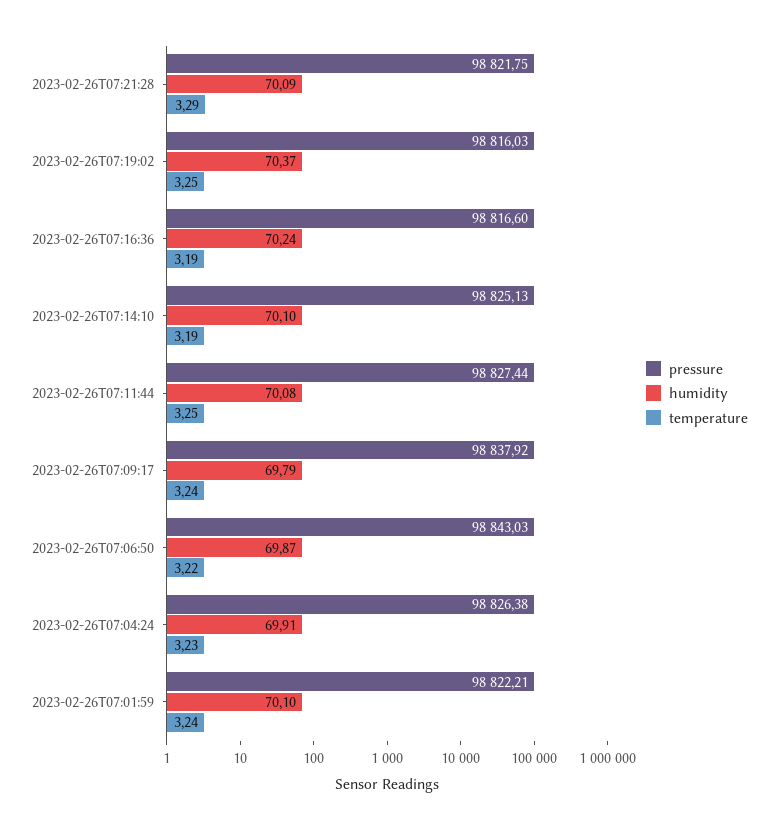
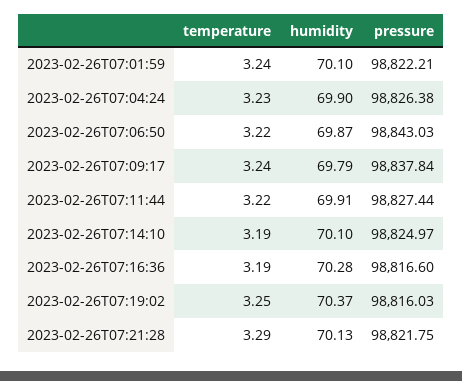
  {
    "pressure": {
      "2023-02-26T07:21:28": 98821.75,
      "2023-02-26T07:19:02": 98816.03,
      "2023-02-26T07:16:36": 98816.6,
-     "2023-02-26T07:14:10": 98825.13,
+     "2023-02-26T07:14:10": 98824.97,
      "2023-02-26T07:11:44": 98827.44,
-     "2023-02-26T07:09:17": 98837.92,
+     "2023-02-26T07:09:17": 98837.84,
      "2023-02-26T07:06:50": 98843.03,
      "2023-02-26T07:04:24": 98826.38,
      "2023-02-26T07:01:59": 98822.21
    },
    "humidity": {
-     "2023-02-26T07:21:28": 70.09,
+     "2023-02-26T07:21:28": 70.13,
      "2023-02-26T07:19:02": 70.37,
-     "2023-02-26T07:16:36": 70.24,
+     "2023-02-26T07:16:36": 70.28,
      "2023-02-26T07:14:10": 70.1,
-     "2023-02-26T07:11:44": 70.08,
+     "2023-02-26T07:11:44": 69.91,
      "2023-02-26T07:09:17": 69.79,
      "2023-02-26T07:06:50": 69.87,
-     "2023-02-26T07:04:24": 69.91,
+     "2023-02-26T07:04:24": 69.9,
      "2023-02-26T07:01:59": 70.1
    },
    "temperature": {
      "2023-02-26T07:21:28": 3.29,
      "2023-02-26T07:19:02": 3.25,
      "2023-02-26T07:16:36": 3.19,
      "2023-02-26T07:14:10": 3.19,
-     "2023-02-26T07:11:44": 3.25,
+     "2023-02-26T07:11:44": 3.22,
      "2023-02-26T07:09:17": 3.24,
      "2023-02-26T07:06:50": 3.22,
      "2023-02-26T07:04:24": 3.23,
      "2023-02-26T07:01:59": 3.24
    }
  }

